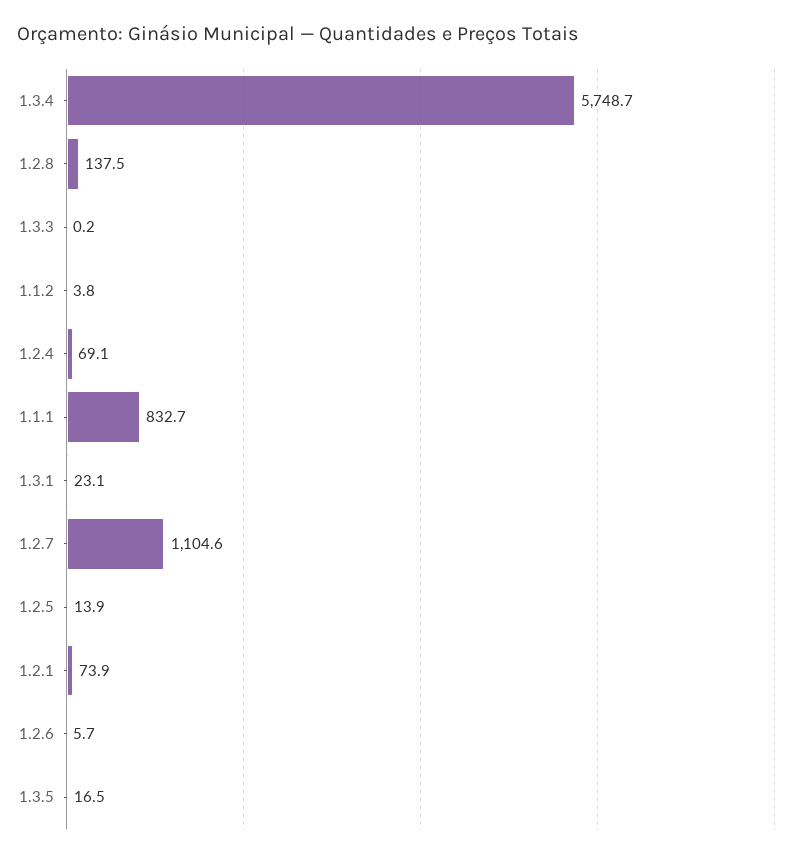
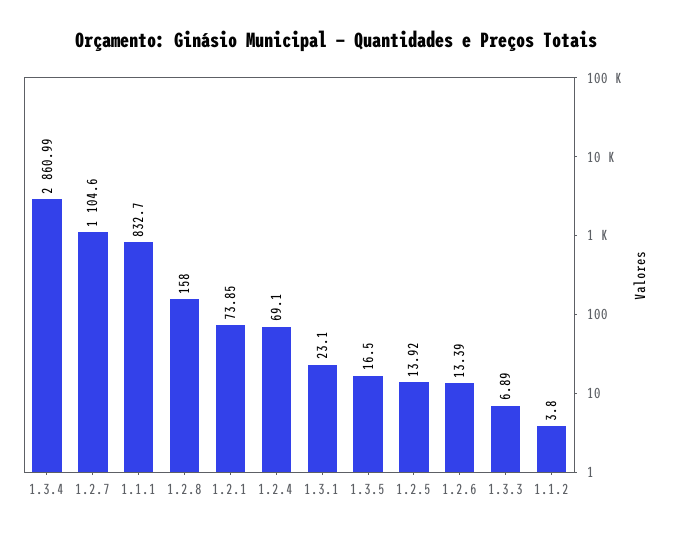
  {
-   "1.3.4": 5748.7,
+   "1.3.4": 2860.99,
-   "1.2.8": 137.5,
+   "1.2.8": 158,
-   "1.3.3": 0.2,
+   "1.3.3": 6.89,
    "1.1.2": 3.8,
    "1.2.4": 69.1,
    "1.1.1": 832.7,
    "1.3.1": 23.1,
    "1.2.7": 1104.6,
    "1.2.5": 13.92,
    "1.2.1": 73.85,
-   "1.2.6": 5.7,
+   "1.2.6": 13.39,
    "1.3.5": 16.5
  }

